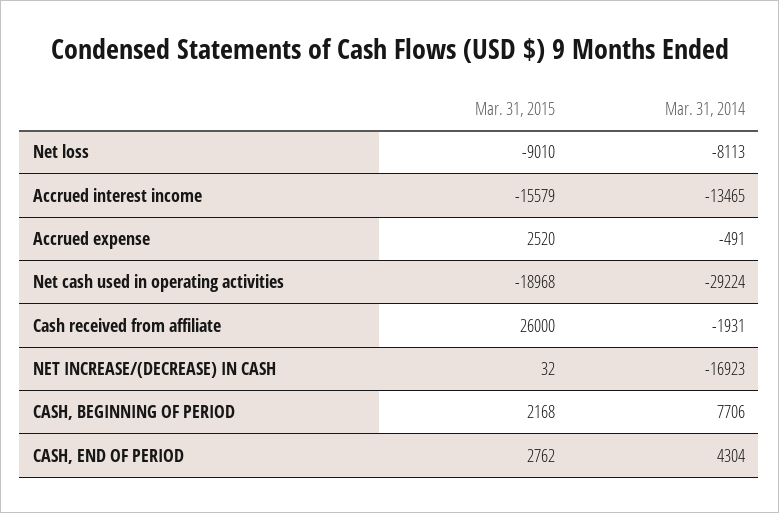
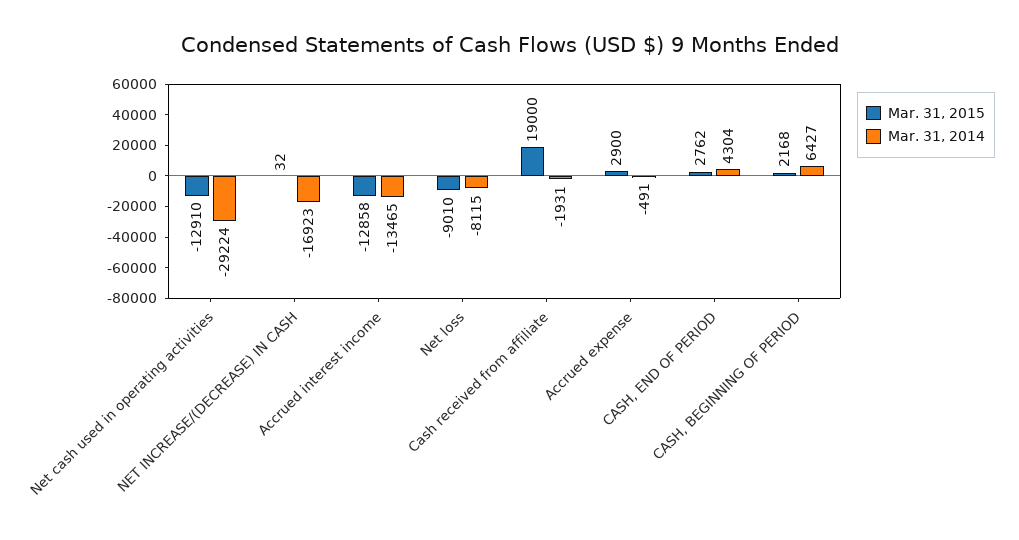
  {
    "Mar. 31, 2015": {
      "Net loss": -9010,
-     "Accrued interest income": -15579,
+     "Accrued interest income": -12858,
-     "Accrued expense": 2520,
+     "Accrued expense": 2900,
-     "Net cash used in operating activities": -18968,
+     "Net cash used in operating activities": -12910,
-     "Cash received from affiliate": 26000,
+     "Cash received from affiliate": 19000,
      "NET INCREASE/(DECREASE) IN CASH": 32,
      "CASH, BEGINNING OF PERIOD": 2168,
      "CASH, END OF PERIOD": 2762
    },
    "Mar. 31, 2014": {
-     "Net loss": -8113,
+     "Net loss": -8115,
      "Accrued interest income": -13465,
      "Accrued expense": -491,
      "Net cash used in operating activities": -29224,
      "Cash received from affiliate": -1931,
      "NET INCREASE/(DECREASE) IN CASH": -16923,
-     "CASH, BEGINNING OF PERIOD": 7706,
+     "CASH, BEGINNING OF PERIOD": 6427,
      "CASH, END OF PERIOD": 4304
    }
  }

